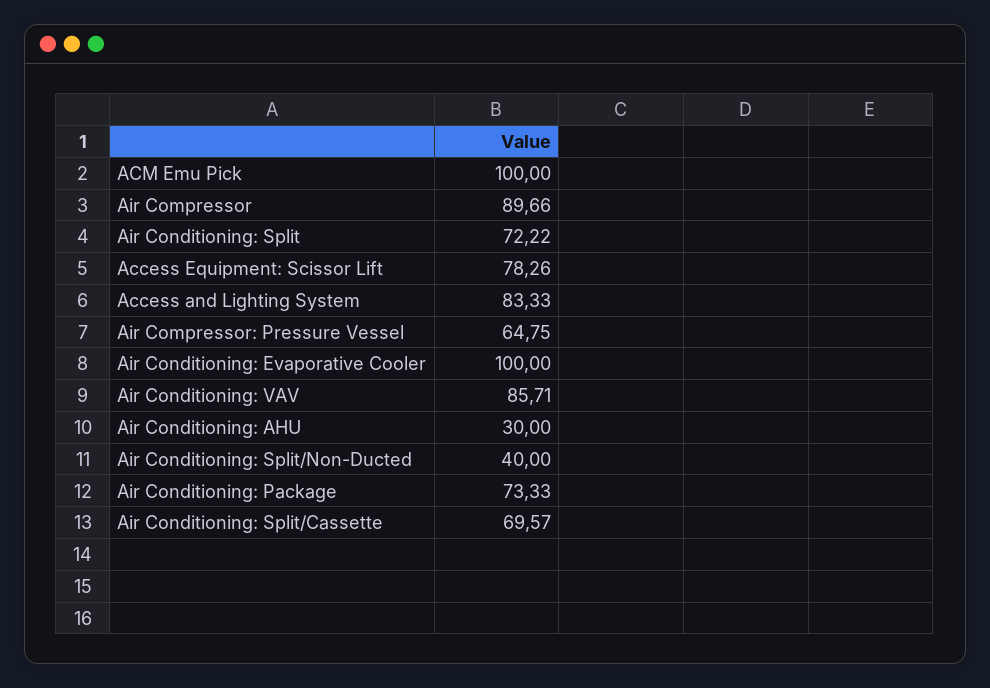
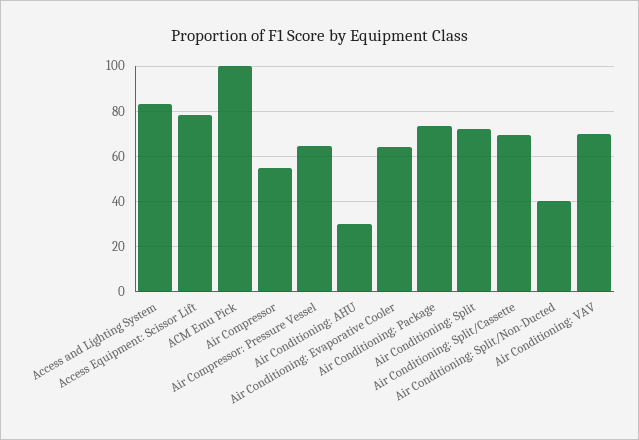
  {
    "ACM Emu Pick": 100,
-   "Air Compressor": 89.66,
+   "Air Compressor": 55,
    "Air Conditioning: Split": 72.22,
    "Access Equipment: Scissor Lift": 78.26,
    "Access and Lighting System": 83.33,
    "Air Compressor: Pressure Vessel": 64.75,
-   "Air Conditioning: Evaporative Cooler": 100,
+   "Air Conditioning: Evaporative Cooler": 65,
-   "Air Conditioning: VAV": 85.71,
+   "Air Conditioning: VAV": 70,
    "Air Conditioning: AHU": 30,
    "Air Conditioning: Split/Non-Ducted": 40,
    "Air Conditioning: Package": 73.33,
    "Air Conditioning: Split/Cassette": 69.57
  }

